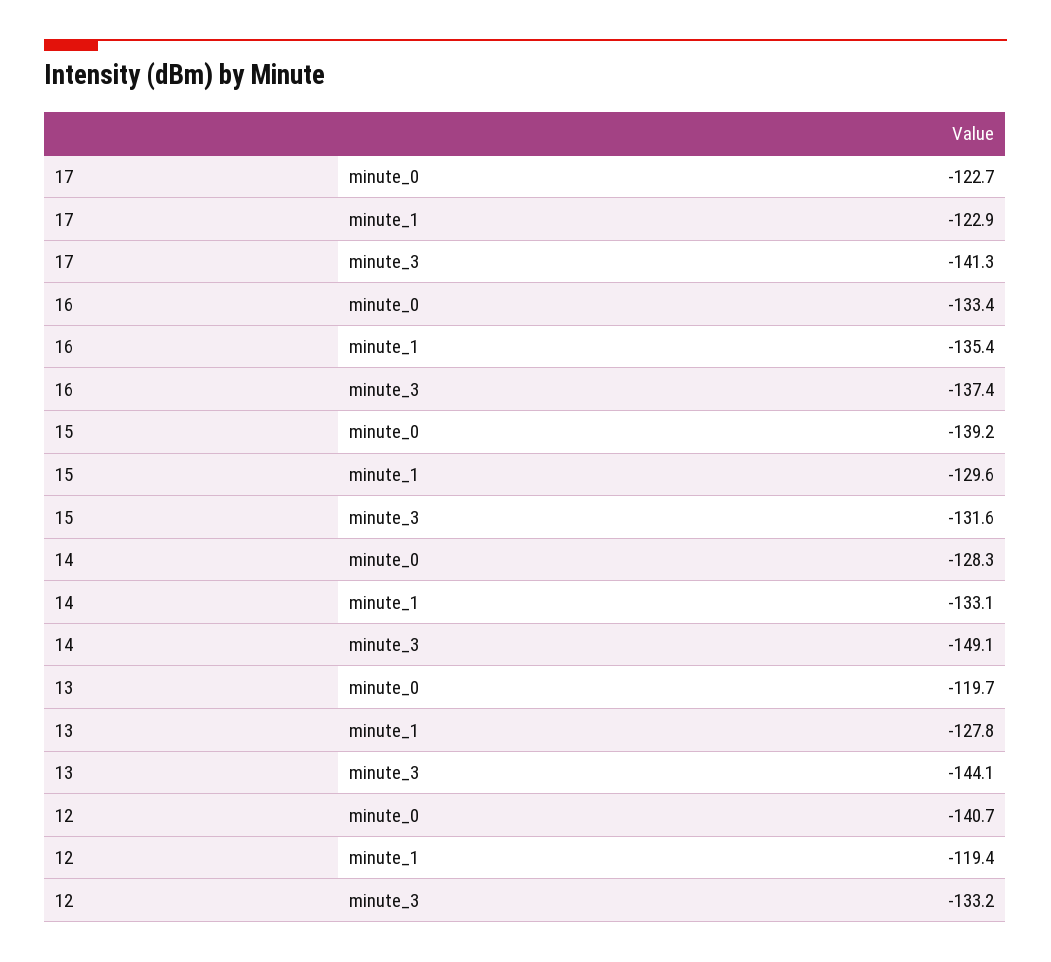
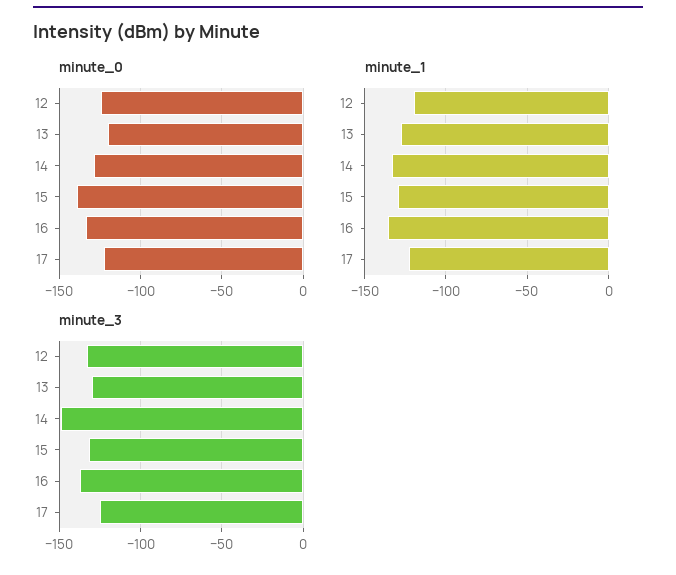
  {
    "minute_0": {
      "17": -122.7,
      "16": -133.4,
      "15": -139.2,
      "14": -128.3,
      "13": -119.7,
-     "12": -140.7
+     "12": -125
    },
    "minute_1": {
      "17": -122.9,
      "16": -135.4,
      "15": -129.6,
      "14": -133.1,
      "13": -127.8,
      "12": -119.4
    },
    "minute_3": {
-     "17": -141.3,
+     "17": -125,
      "16": -137.4,
      "15": -131.6,
      "14": -149.1,
-     "13": -144.1,
+     "13": -130,
      "12": -133.2
    }
  }

